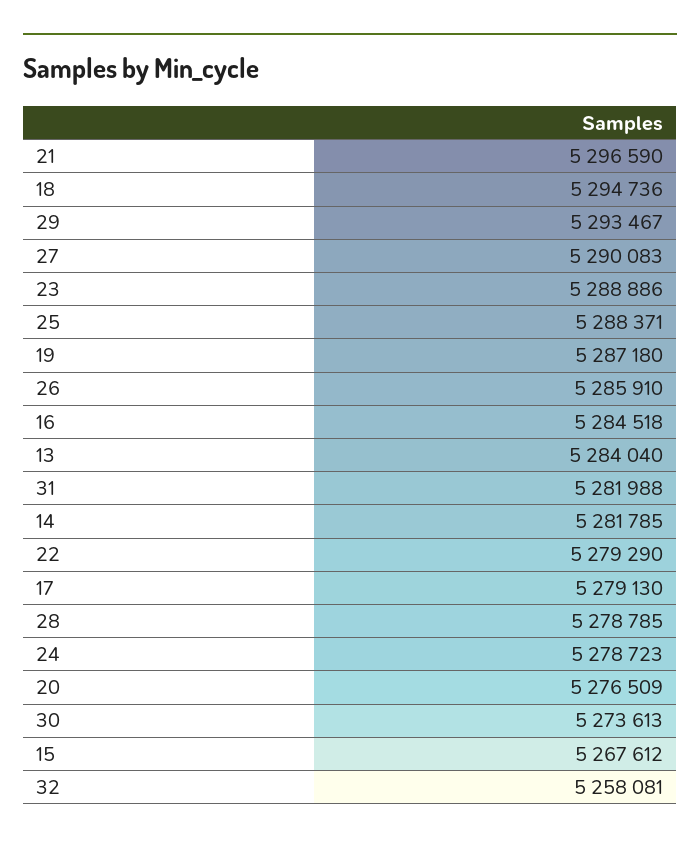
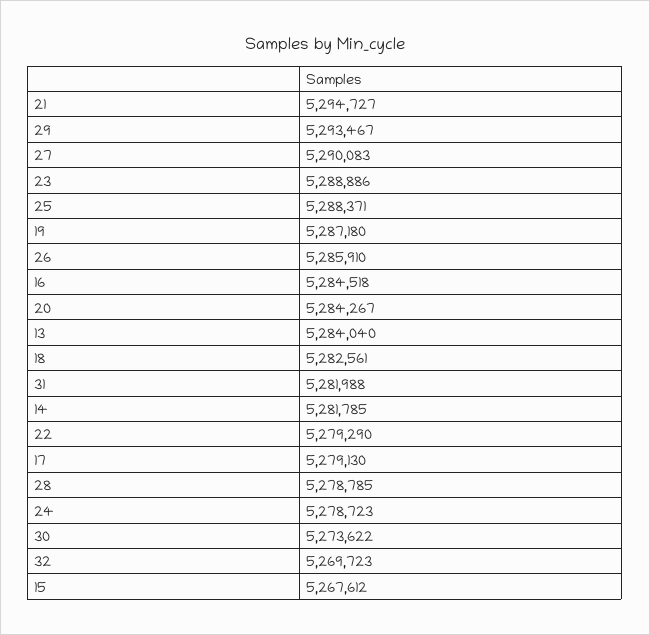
  {
-   "21": 5296590,
+   "21": 5294727,
-   "18": 5294736,
+   "18": 5282561,
    "29": 5293467,
    "27": 5290083,
    "23": 5288886,
    "25": 5288371,
    "19": 5287180,
    "26": 5285910,
    "16": 5284518,
    "13": 5284040,
    "31": 5281988,
    "14": 5281785,
    "22": 5279290,
    "17": 5279130,
    "28": 5278785,
    "24": 5278723,
-   "20": 5276509,
+   "20": 5284267,
-   "30": 5273613,
+   "30": 5273622,
    "15": 5267612,
-   "32": 5258081
+   "32": 5269723
  }

